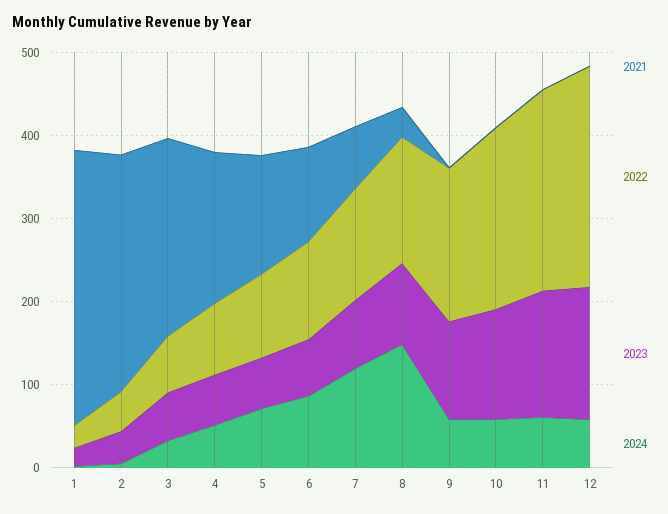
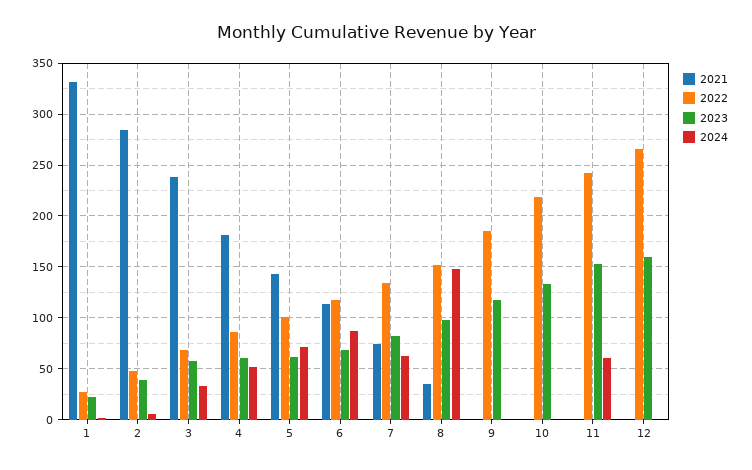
  {
    "2021": {
      "1": 330,
      "2": 280,
      "3": 240,
      "4": 180,
      "5": 140,
      "6": 110,
      "7": 70,
      "8": 40,
      "9": 0,
      "10": 0,
      "11": 0,
      "12": 0
    },
    "2022": {
      "1": 30,
      "2": 50,
      "3": 70,
      "4": 90,
      "5": 100,
      "6": 120,
      "7": 130,
      "8": 150,
      "9": 190,
      "10": 220,
      "11": 240,
      "12": 270
    },
    "2023": {
      "1": 20,
      "2": 40,
      "3": 60,
      "4": 60,
      "5": 60,
      "6": 70,
      "7": 80,
      "8": 100,
      "9": 120,
      "10": 130,
      "11": 150,
      "12": 160
    },
    "2024": {
      "1": 0,
      "2": 10,
      "3": 30,
      "4": 50,
      "5": 70,
      "6": 90,
-     "7": 120,
+     "7": 60,
      "8": 150,
-     "9": 60,
+     "9": 0,
-     "10": 60,
+     "10": 0,
      "11": 60,
-     "12": 60
+     "12": 0
    }
  }

